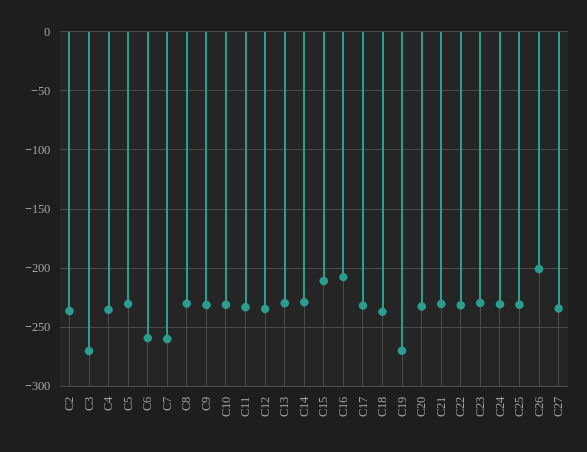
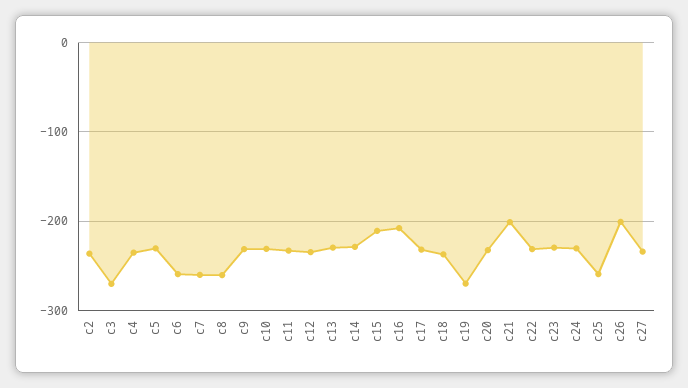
  {
    "C2": -240,
    "C3": -270,
    "C4": -240,
    "C5": -230,
    "C6": -260,
    "C7": -260,
-   "C8": -230,
+   "C8": -260,
    "C9": -230,
    "C10": -230,
    "C11": -230,
    "C12": -230,
    "C13": -230,
    "C14": -230,
    "C15": -210,
    "C16": -210,
    "C17": -230,
    "C18": -240,
    "C19": -270,
    "C20": -230,
-   "C21": -230,
+   "C21": -200,
    "C22": -230,
    "C23": -230,
    "C24": -230,
-   "C25": -230,
+   "C25": -260,
    "C26": -200,
    "C27": -230
  }

